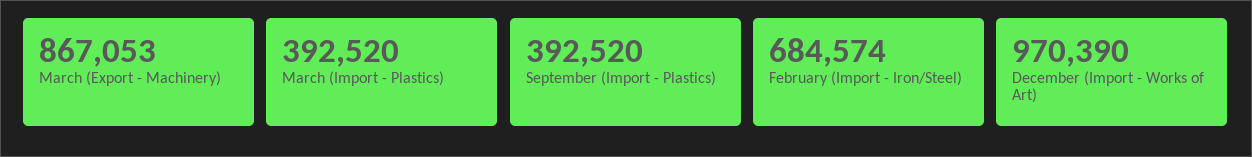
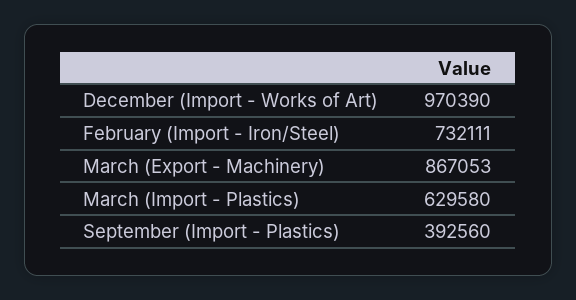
  {
    "March (Export - Machinery)": 867053,
-   "March (Import - Plastics)": 392520,
+   "March (Import - Plastics)": 629580,
-   "September (Import - Plastics)": 392520,
+   "September (Import - Plastics)": 392560,
-   "February (Import - Iron/Steel)": 684574,
+   "February (Import - Iron/Steel)": 732111,
    "December (Import - Works of Art)": 970390
  }

